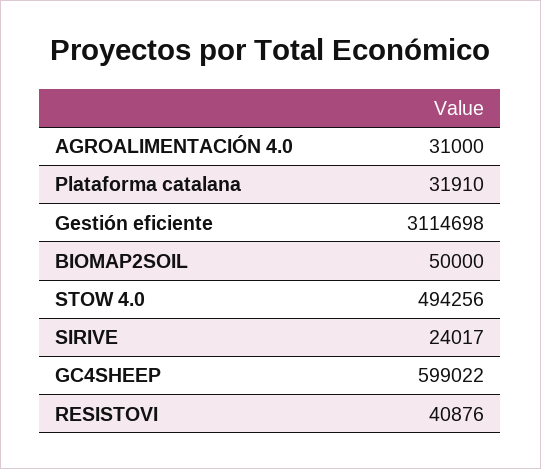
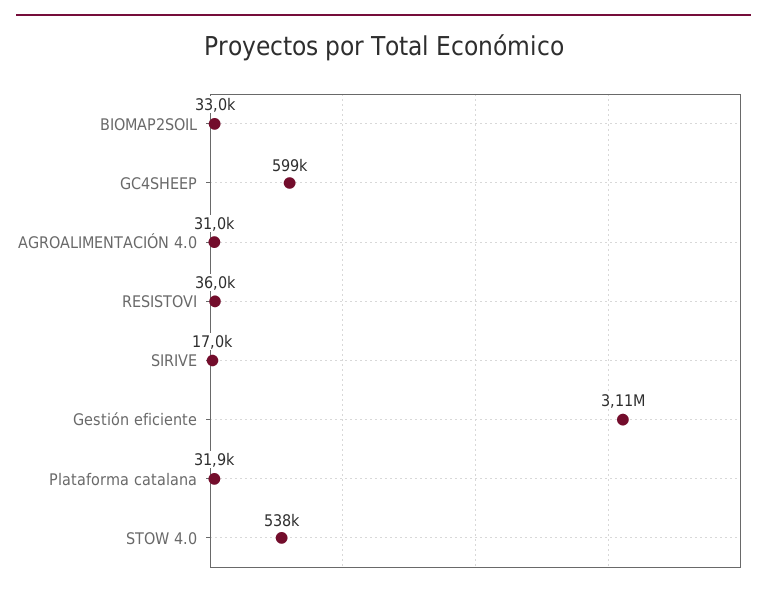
  {
    "AGROALIMENTACIÓN 4.0": 31000,
    "Plataforma catalana": 31910,
    "Gestión eficiente": 3114698,
-   "BIOMAP2SOIL": 50000,
+   "BIOMAP2SOIL": 33000,
-   "STOW 4.0": 494256,
+   "STOW 4.0": 538000,
-   "SIRIVE": 24017,
+   "SIRIVE": 17000,
    "GC4SHEEP": 599022,
-   "RESISTOVI": 40876
+   "RESISTOVI": 36000
  }

